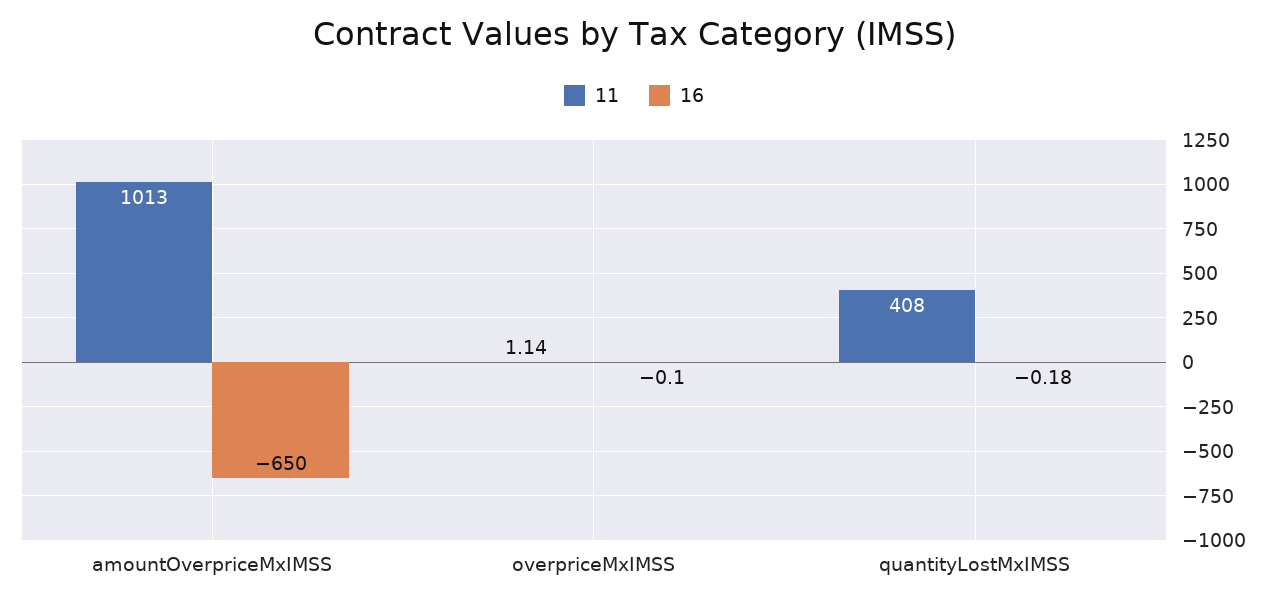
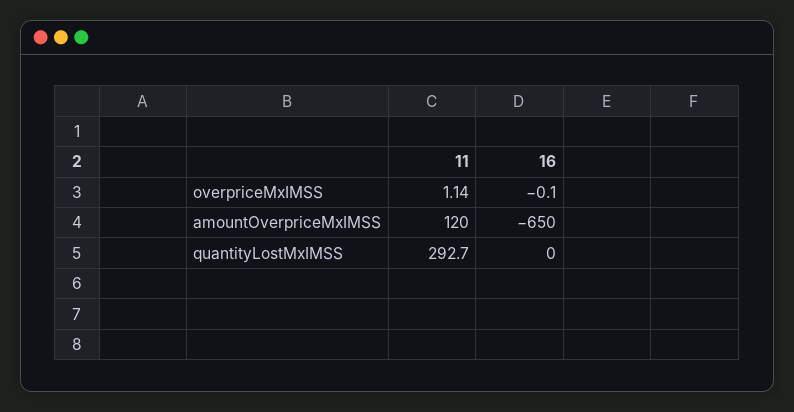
  {
    "11": {
-     "amountOverpriceMxIMSS": 1013,
+     "amountOverpriceMxIMSS": 120,
      "overpriceMxIMSS": 1.14,
-     "quantityLostMxIMSS": 408
+     "quantityLostMxIMSS": 292.7
    },
    "16": {
      "amountOverpriceMxIMSS": -650,
      "overpriceMxIMSS": -0.1,
-     "quantityLostMxIMSS": -0.18
+     "quantityLostMxIMSS": 0
    }
  }

